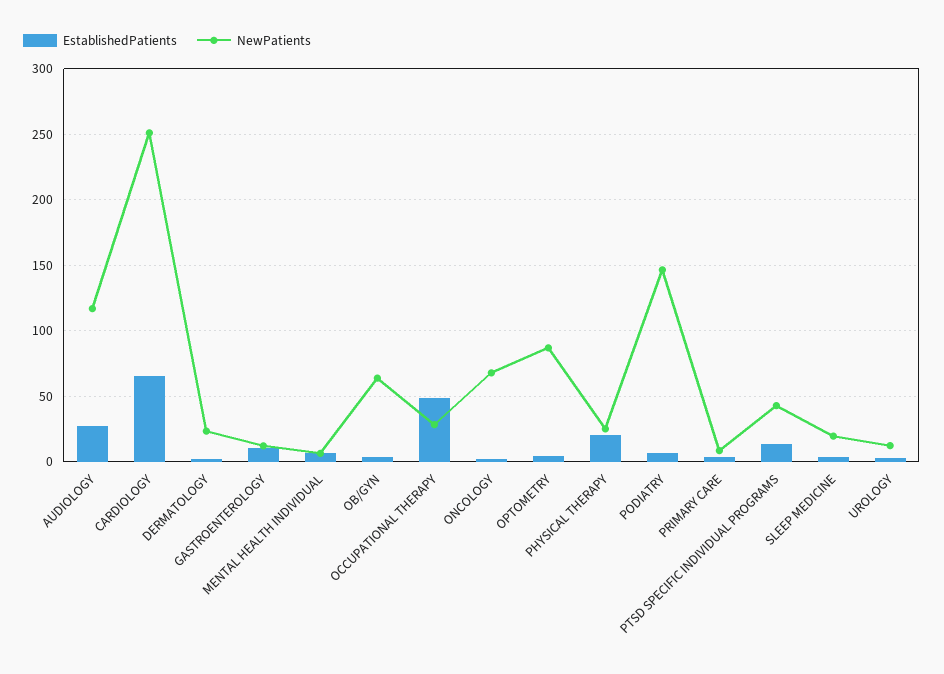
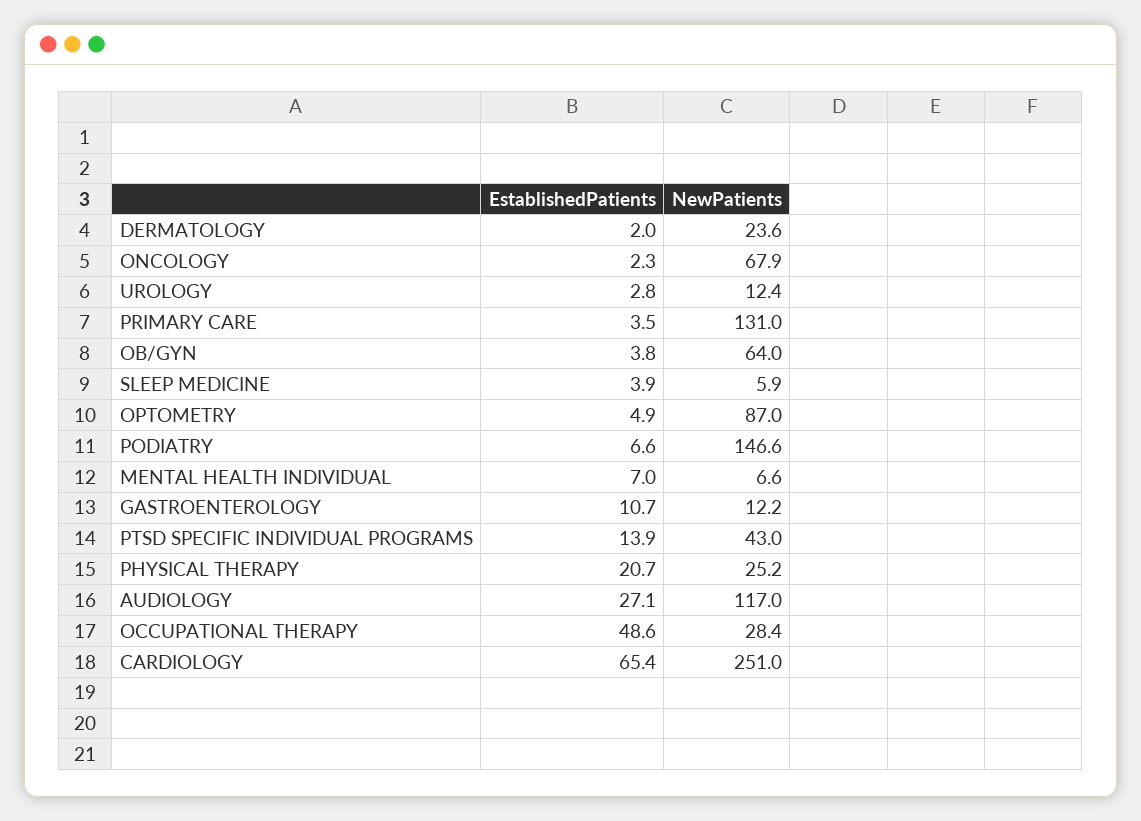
  {
    "EstablishedPatients": {
      "AUDIOLOGY": 27.1,
      "CARDIOLOGY": 65.4,
      "DERMATOLOGY": 2,
      "GASTROENTEROLOGY": 10.7,
      "MENTAL HEALTH INDIVIDUAL": 7,
      "OB/GYN": 3.8,
      "OCCUPATIONAL THERAPY": 48.6,
      "ONCOLOGY": 2.3,
      "OPTOMETRY": 4.9,
      "PHYSICAL THERAPY": 20.7,
      "PODIATRY": 6.6,
      "PRIMARY CARE": 3.5,
      "PTSD SPECIFIC INDIVIDUAL PROGRAMS": 13.9,
      "SLEEP MEDICINE": 3.9,
      "UROLOGY": 2.8
    },
    "NewPatients": {
      "AUDIOLOGY": 117,
      "CARDIOLOGY": 251,
      "DERMATOLOGY": 23.6,
      "GASTROENTEROLOGY": 12.2,
      "MENTAL HEALTH INDIVIDUAL": 6.6,
      "OB/GYN": 64,
      "OCCUPATIONAL THERAPY": 28.4,
      "ONCOLOGY": 67.9,
      "OPTOMETRY": 87,
      "PHYSICAL THERAPY": 25.2,
      "PODIATRY": 146.6,
-     "PRIMARY CARE": 10,
+     "PRIMARY CARE": 131,
      "PTSD SPECIFIC INDIVIDUAL PROGRAMS": 43,
-     "SLEEP MEDICINE": 20,
+     "SLEEP MEDICINE": 5.9,
      "UROLOGY": 12.4
    }
  }

